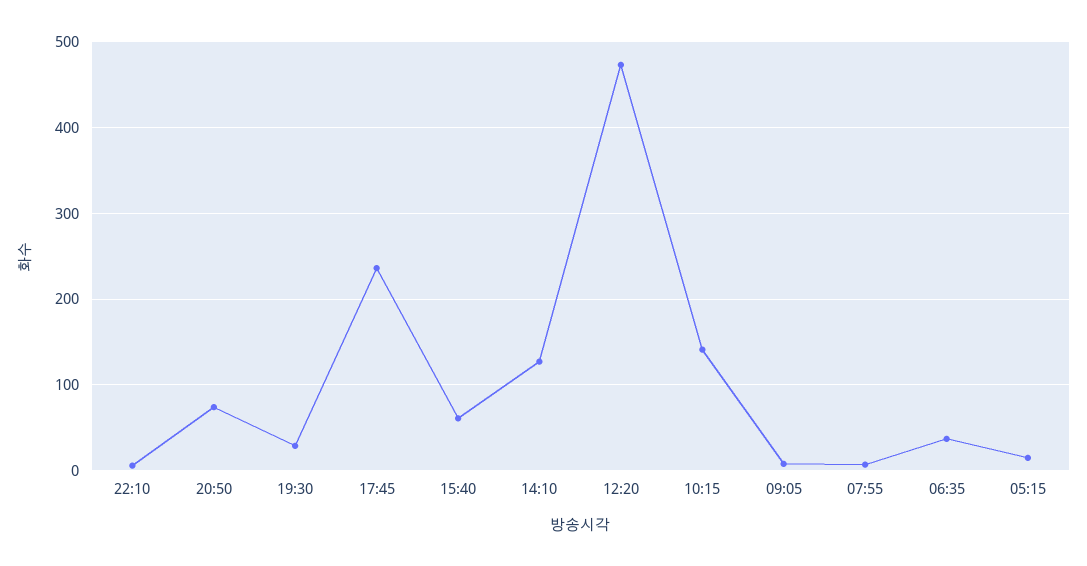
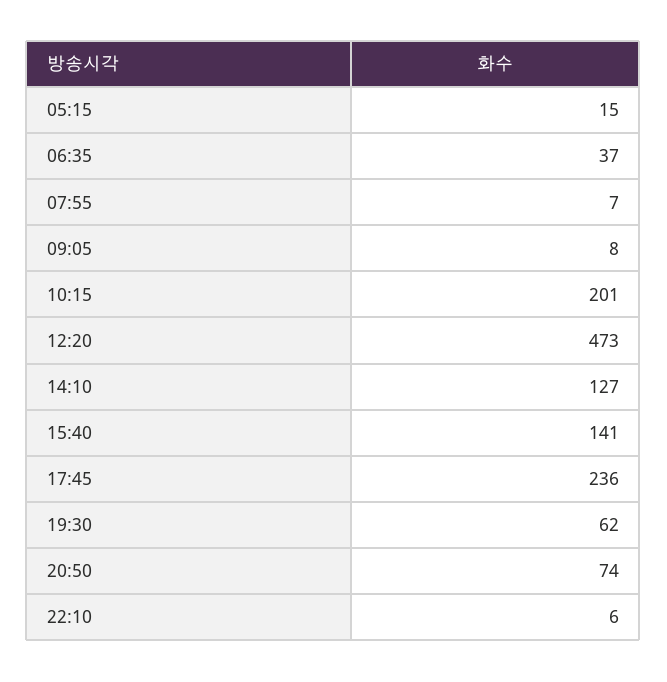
  {
    "22:10": 6,
    "20:50": 74,
-   "19:30": 30,
+   "19:30": 62,
    "17:45": 236,
-   "15:40": 60,
+   "15:40": 141,
    "14:10": 127,
    "12:20": 473,
-   "10:15": 140,
+   "10:15": 201,
    "09:05": 8,
    "07:55": 7,
    "06:35": 37,
    "05:15": 15
  }

